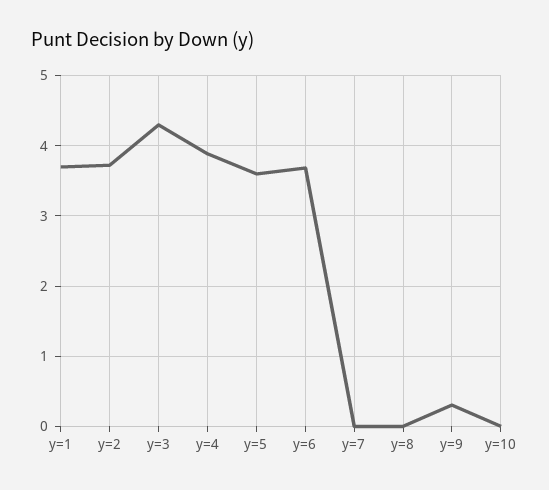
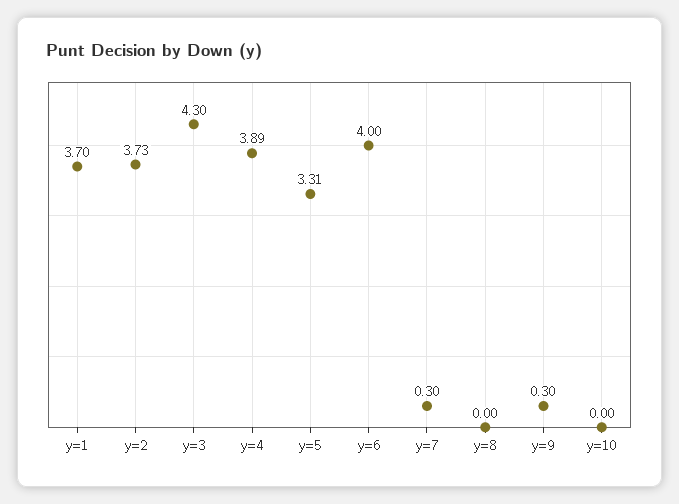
  {
    "y=1": 3.7,
    "y=2": 3.73,
    "y=3": 4.3,
    "y=4": 3.89,
-   "y=5": 3.6,
+   "y=5": 3.31,
-   "y=6": 3.7,
+   "y=6": 4,
-   "y=7": 0,
+   "y=7": 0.3,
    "y=8": 0,
    "y=9": 0.3,
    "y=10": 0
  }

